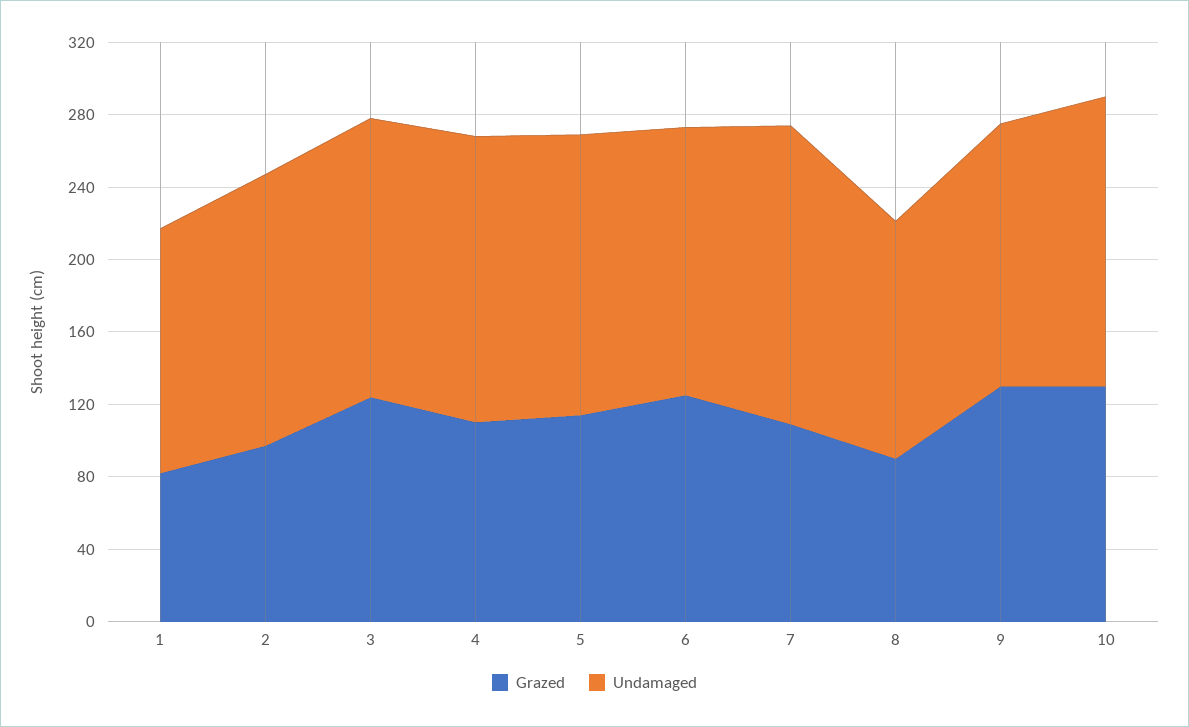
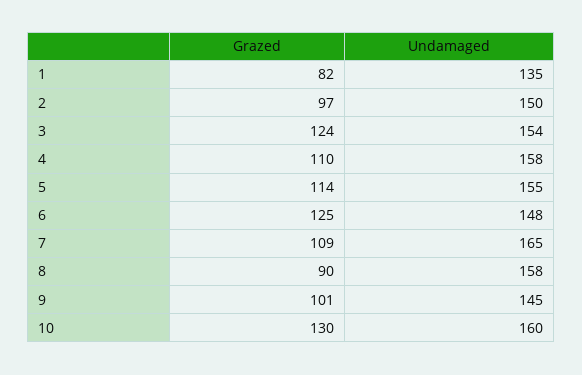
  {
    "Grazed": {
      "1": 82,
      "2": 97,
      "3": 124,
      "4": 110,
      "5": 114,
      "6": 125,
      "7": 109,
      "8": 90,
-     "9": 130,
+     "9": 101,
      "10": 130
    },
    "Undamaged": {
      "1": 135,
      "2": 150,
      "3": 154,
      "4": 158,
      "5": 155,
      "6": 148,
      "7": 165,
-     "8": 130,
+     "8": 158,
      "9": 145,
      "10": 160
    }
  }

